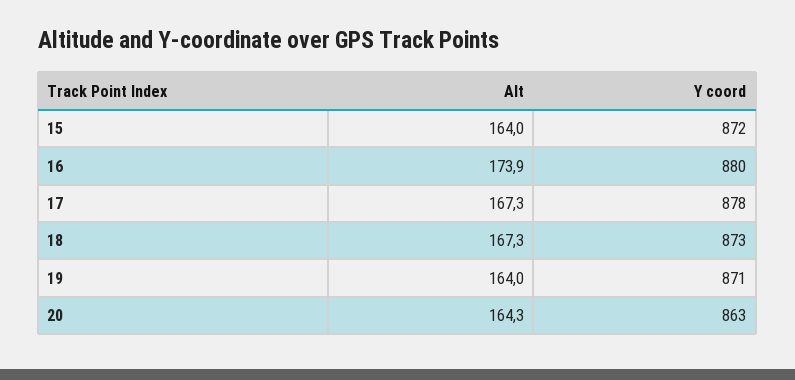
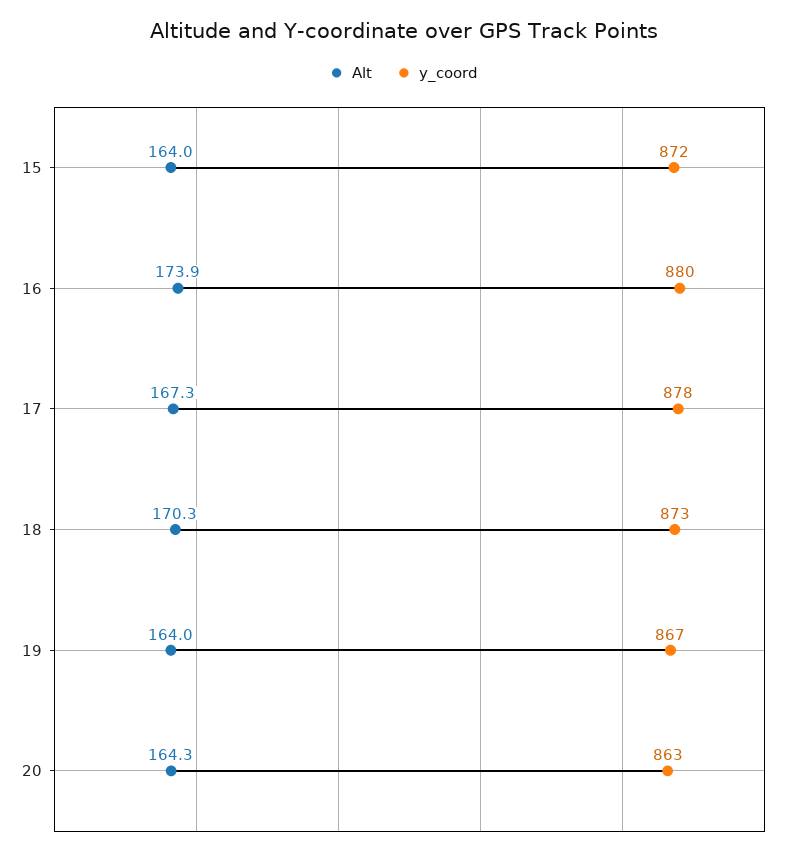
  {
    "Alt": {
      "15": 164,
      "16": 173.9,
      "17": 167.3,
-     "18": 167.3,
+     "18": 170.3,
      "19": 164,
      "20": 164.3
    },
    "Y coord": {
      "15": 872,
      "16": 880,
      "17": 878,
      "18": 873,
-     "19": 871,
+     "19": 867,
      "20": 863
    }
  }

